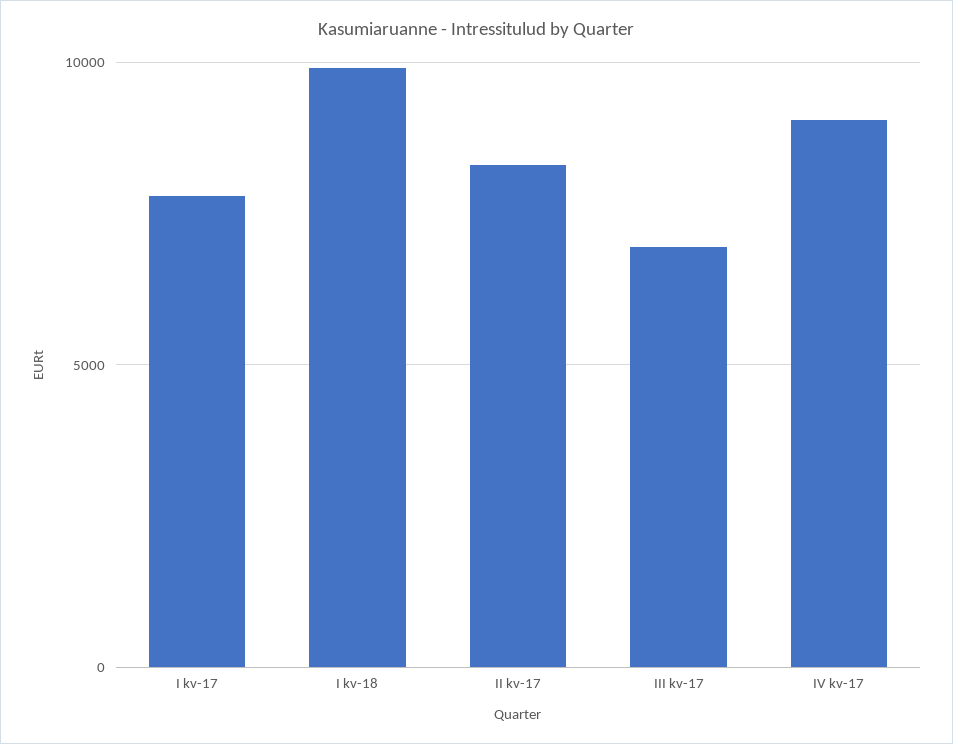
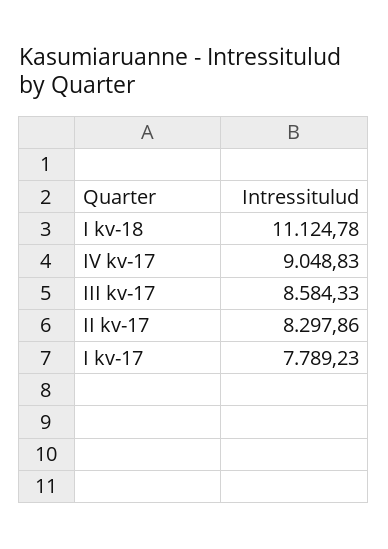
  {
    "I kv-17": 7789.23,
-   "I kv-18": 10000,
+   "I kv-18": 11124.78,
    "II kv-17": 8297.86,
-   "III kv-17": 7000,
+   "III kv-17": 8584.33,
    "IV kv-17": 9048.83
  }

